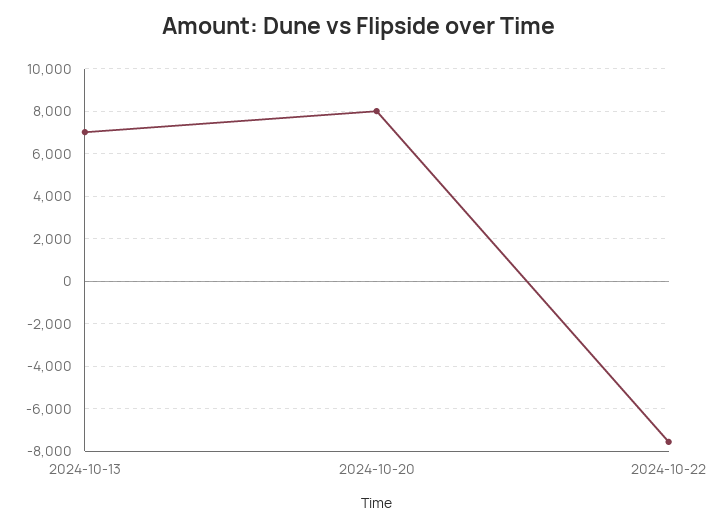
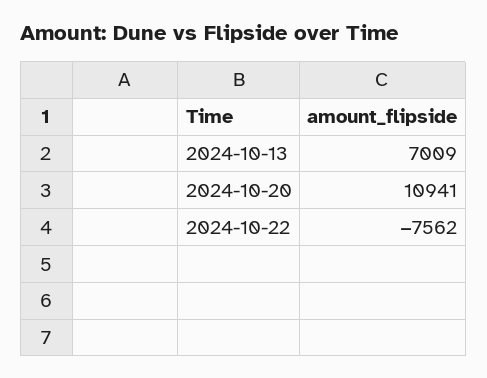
  {
    "2024-10-13": 7009,
-   "2024-10-20": 8000,
+   "2024-10-20": 10941,
    "2024-10-22": -7562
  }

